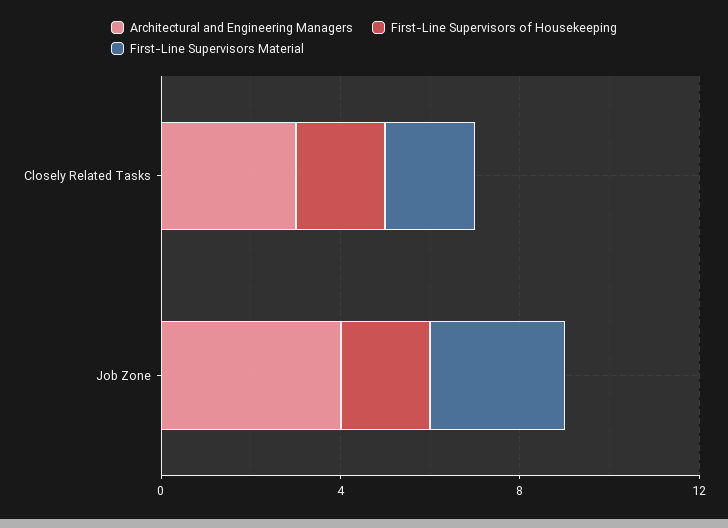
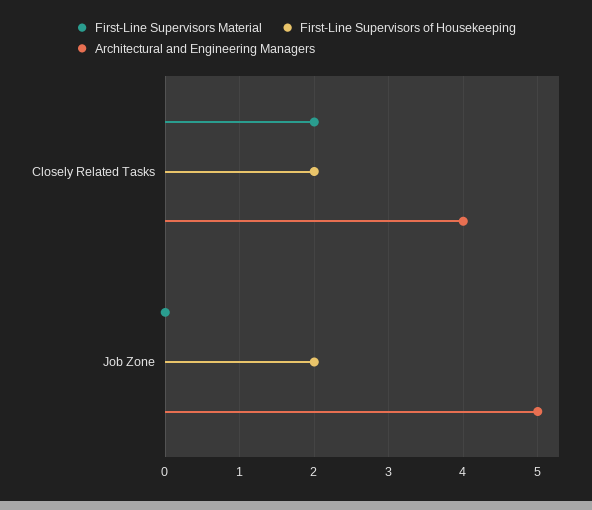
  {
    "Architectural and Engineering Managers": {
-     "Closely Related Tasks": 3,
+     "Closely Related Tasks": 4,
-     "Job Zone": 4
+     "Job Zone": 5
    },
    "First-Line Supervisors of Housekeeping": {
      "Closely Related Tasks": 2,
      "Job Zone": 2
    },
    "First-Line Supervisors Material": {
      "Closely Related Tasks": 2,
-     "Job Zone": 3
+     "Job Zone": 0
    }
  }

